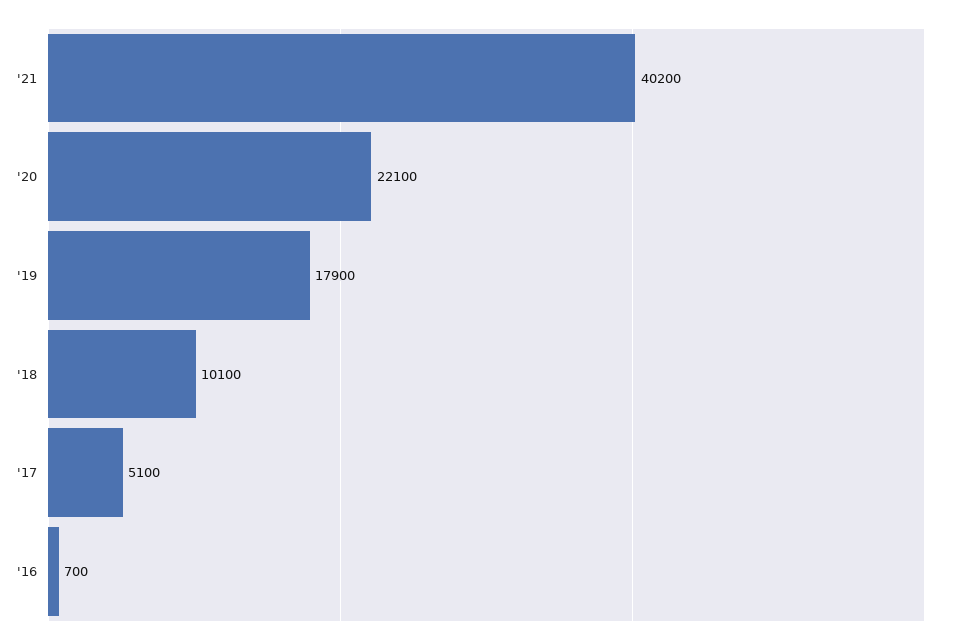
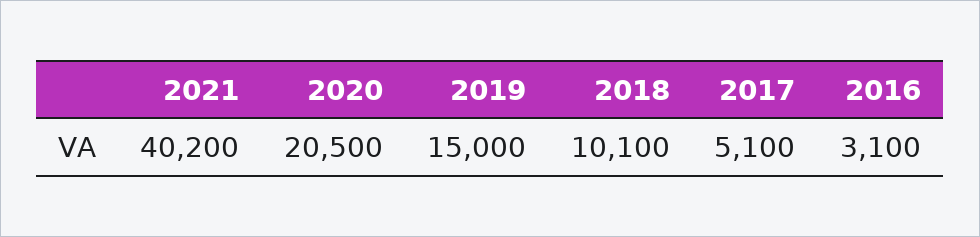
  {
    "'21": 40200,
-   "'20": 22100,
+   "'20": 20500,
-   "'19": 17900,
+   "'19": 15000,
    "'18": 10100,
    "'17": 5100,
-   "'16": 700
+   "'16": 3100
  }

